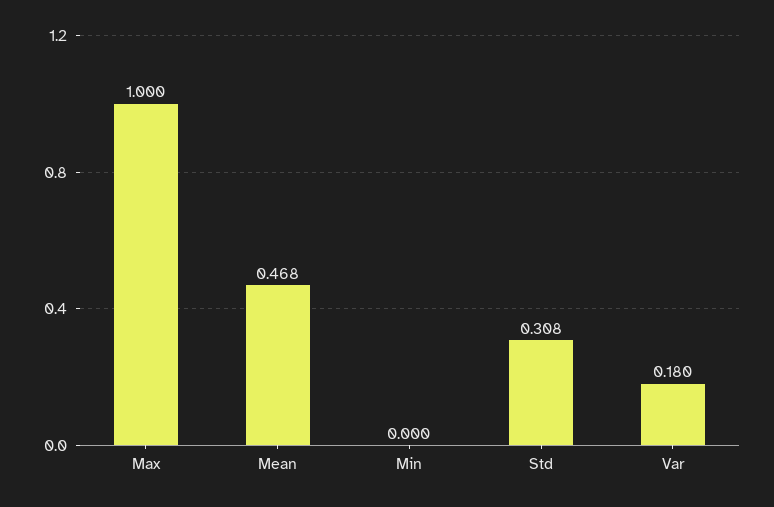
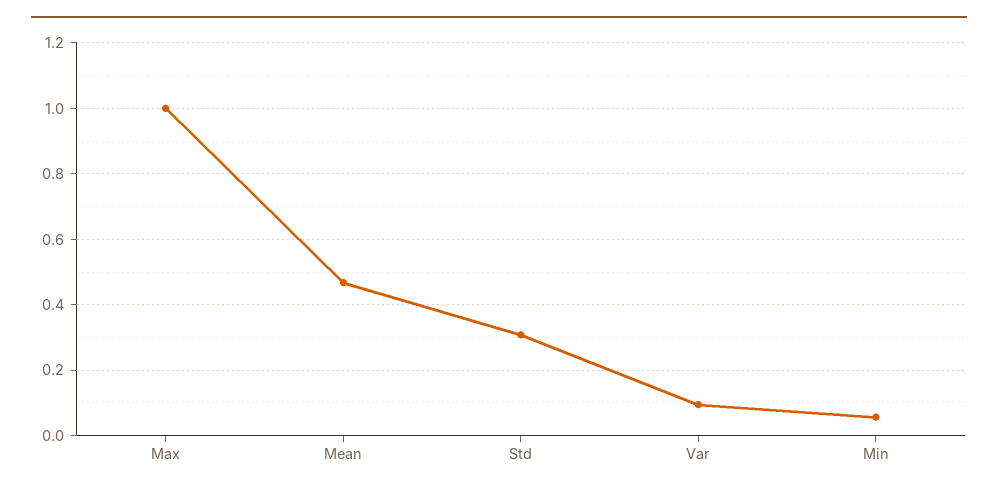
  {
    "Max": 1,
    "Mean": 0.468,
-   "Min": 0,
+   "Min": 0.06,
    "Std": 0.308,
-   "Var": 0.18
+   "Var": 0.1
  }

